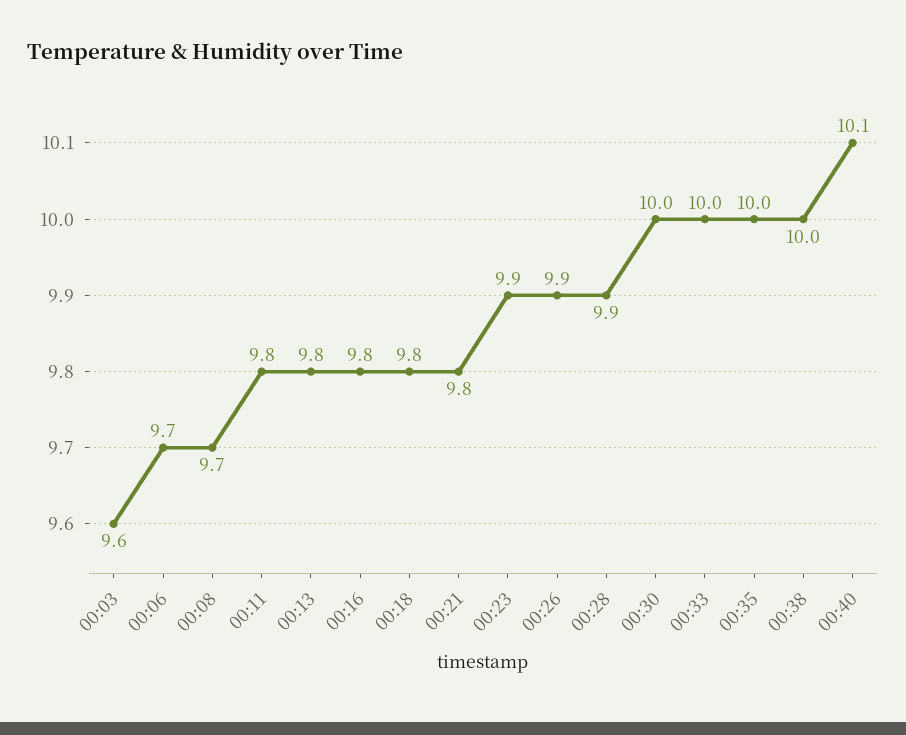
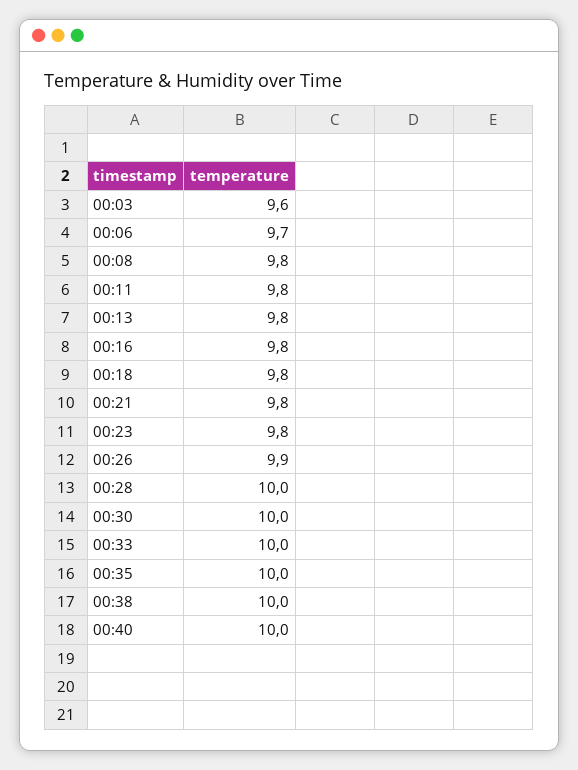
  {
    "00:03": 9.6,
    "00:06": 9.7,
-   "00:08": 9.7,
+   "00:08": 9.8,
    "00:11": 9.8,
    "00:13": 9.8,
    "00:16": 9.8,
    "00:18": 9.8,
    "00:21": 9.8,
-   "00:23": 9.9,
+   "00:23": 9.8,
    "00:26": 9.9,
-   "00:28": 9.9,
+   "00:28": 10,
    "00:30": 10,
    "00:33": 10,
    "00:35": 10,
    "00:38": 10,
-   "00:40": 10.1
+   "00:40": 10
  }

